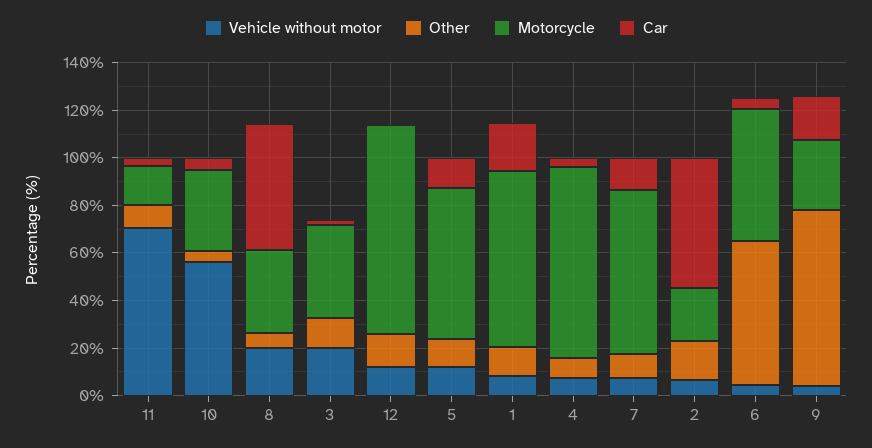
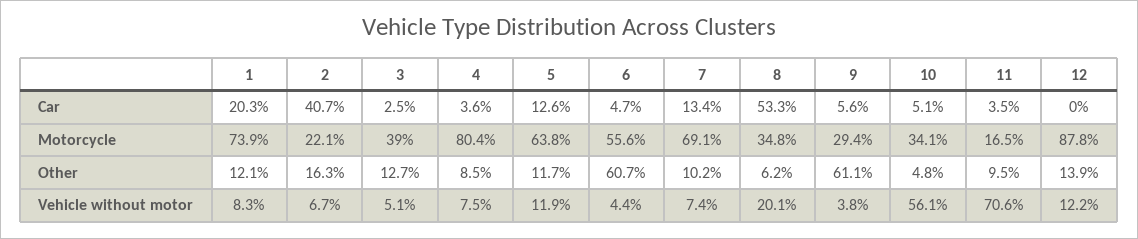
  {
    "Vehicle without motor": {
      "11": 70.6,
      "10": 56.1,
      "8": 20.1,
-     "3": 20,
+     "3": 5.1,
      "12": 12.2,
      "5": 11.9,
      "1": 8.3,
      "4": 7.5,
      "7": 7.4,
      "2": 6.7,
      "6": 4.4,
      "9": 3.8
    },
    "Other": {
      "11": 9.5,
      "10": 4.8,
      "8": 6.2,
      "3": 12.7,
      "12": 13.9,
      "5": 11.7,
      "1": 12.1,
      "4": 8.5,
      "7": 10.2,
      "2": 16.3,
      "6": 60.7,
-     "9": 75
+     "9": 61.1
    },
    "Motorcycle": {
      "11": 16.5,
      "10": 34.1,
      "8": 34.8,
      "3": 39,
      "12": 87.8,
      "5": 63.8,
      "1": 73.9,
      "4": 80.4,
      "7": 69.1,
      "2": 22.1,
      "6": 55.6,
      "9": 29.4
    },
    "Car": {
      "11": 3.5,
      "10": 5.1,
      "8": 53.3,
      "3": 2.5,
      "12": 0,
      "5": 12.6,
      "1": 20.3,
      "4": 3.6,
      "7": 13.4,
-     "2": 55,
+     "2": 40.7,
      "6": 4.7,
-     "9": 20
+     "9": 5.6
    }
  }

